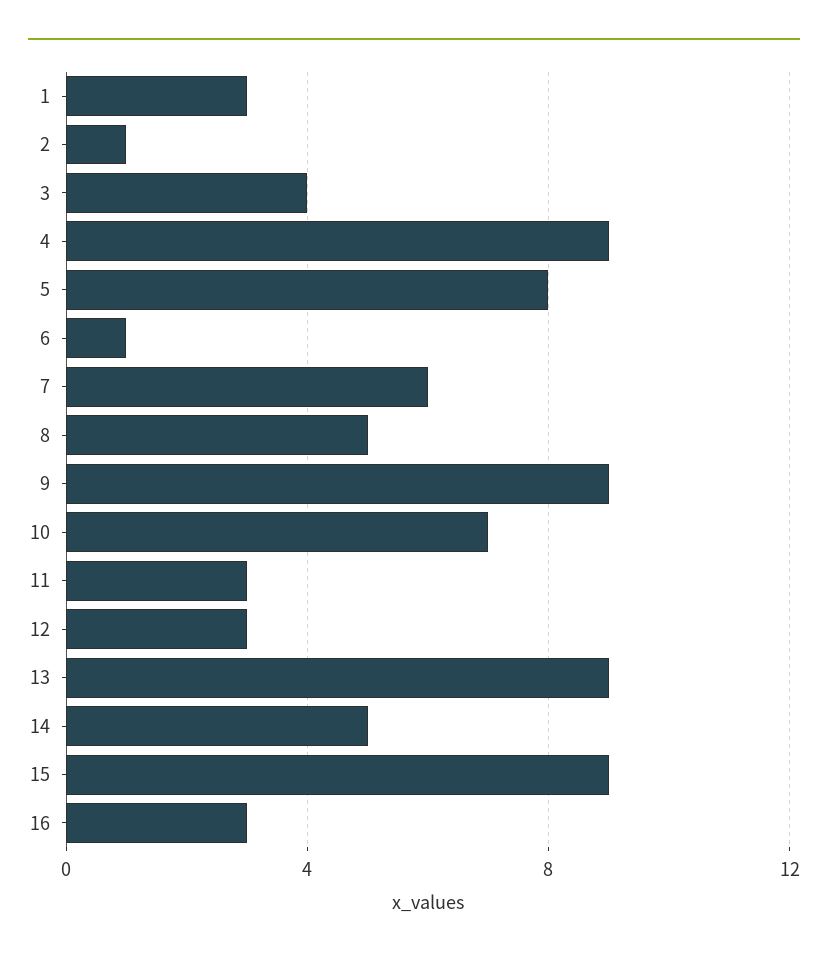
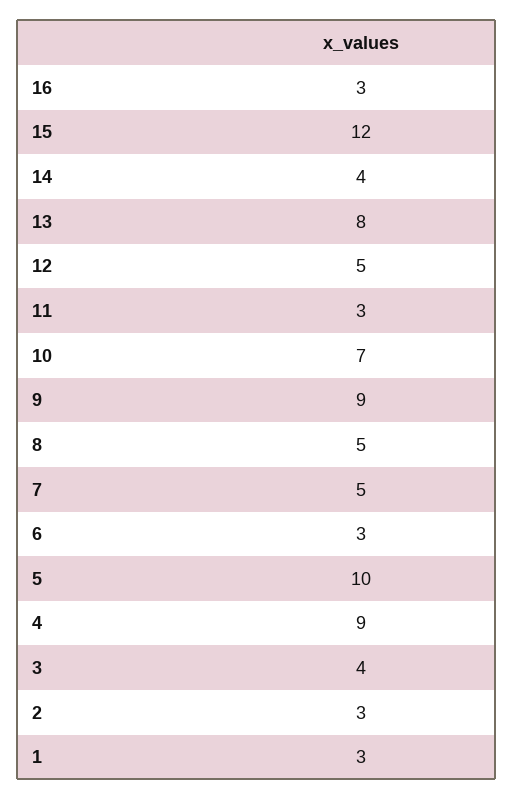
  {
    "1": 3,
-   "2": 1,
+   "2": 3,
    "3": 4,
    "4": 9,
-   "5": 8,
+   "5": 10,
-   "6": 1,
+   "6": 3,
-   "7": 6,
+   "7": 5,
    "8": 5,
    "9": 9,
    "10": 7,
    "11": 3,
-   "12": 3,
+   "12": 5,
-   "13": 9,
+   "13": 8,
-   "14": 5,
+   "14": 4,
-   "15": 9,
+   "15": 12,
    "16": 3
  }

